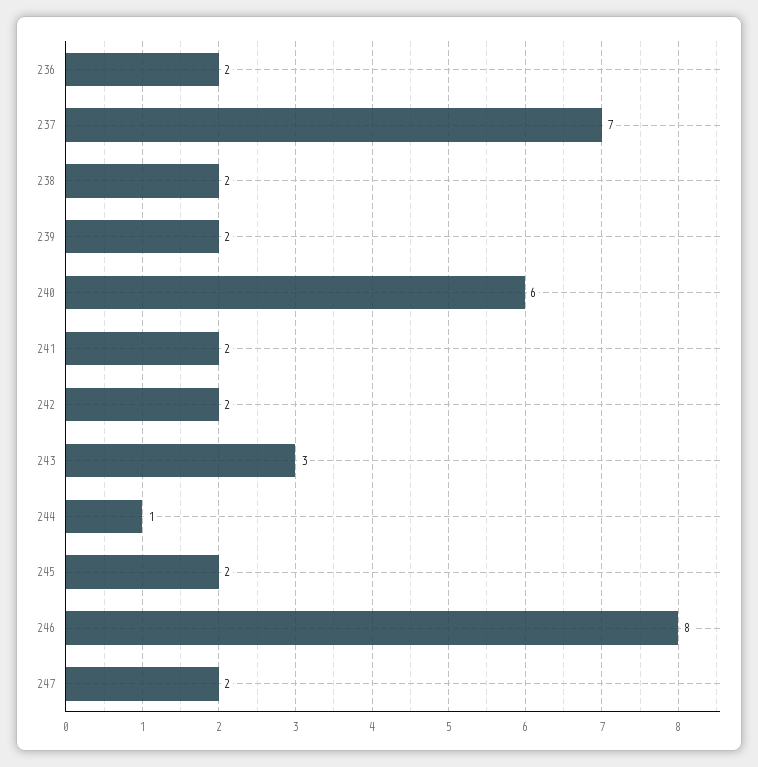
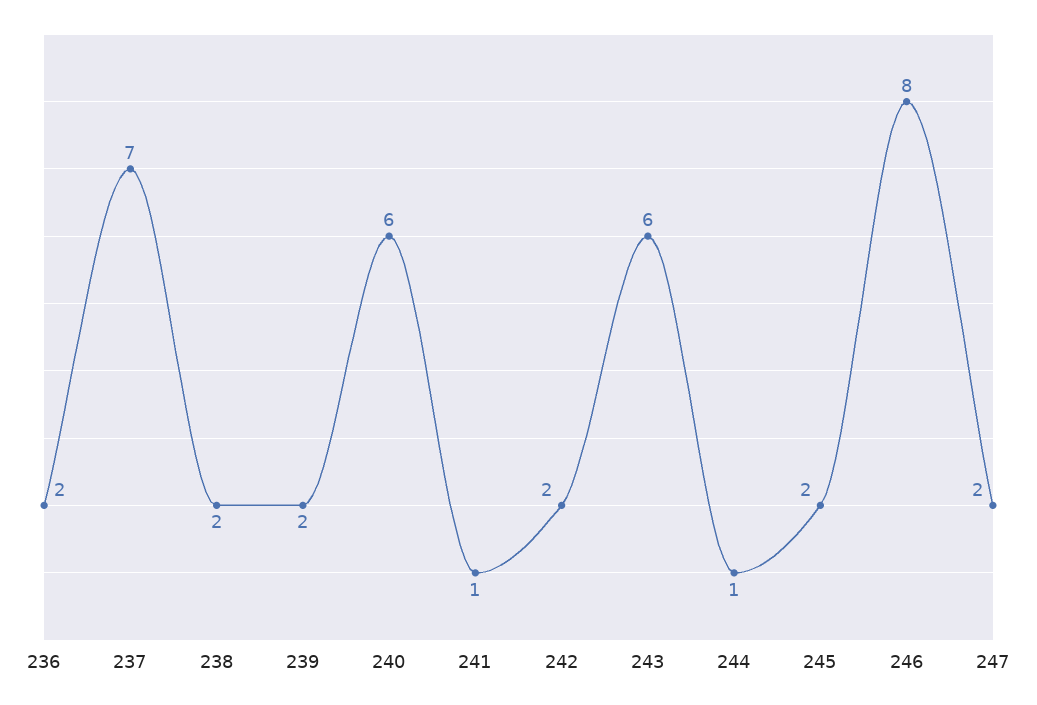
  {
    "236": 2,
    "237": 7,
    "238": 2,
    "239": 2,
    "240": 6,
-   "241": 2,
+   "241": 1,
    "242": 2,
-   "243": 3,
+   "243": 6,
    "244": 1,
    "245": 2,
    "246": 8,
    "247": 2
  }

